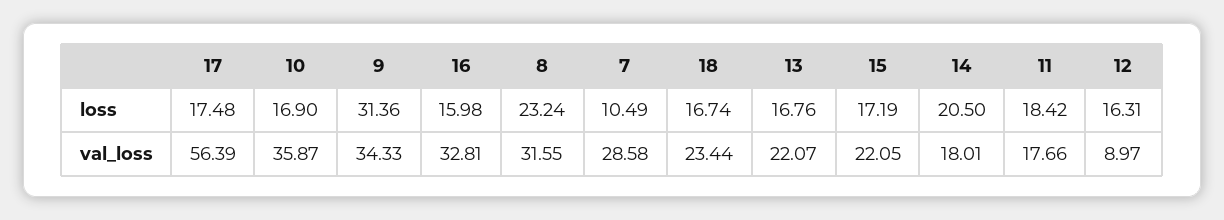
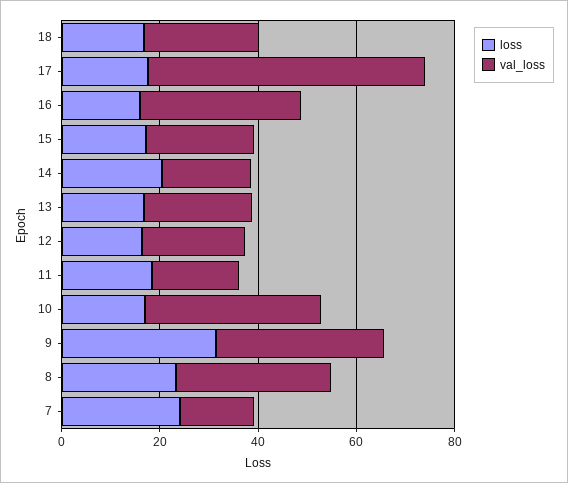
  {
    "loss": {
      "17": 17.48,
      "10": 16.9,
      "9": 31.36,
      "16": 15.98,
      "8": 23.24,
-     "7": 10.49,
+     "7": 25,
      "18": 16.74,
      "13": 16.76,
      "15": 17.19,
      "14": 20.5,
      "11": 18.42,
      "12": 16.31
    },
    "val_loss": {
      "17": 56.39,
      "10": 35.87,
      "9": 34.33,
      "16": 32.81,
      "8": 31.55,
-     "7": 28.58,
+     "7": 15,
      "18": 23.44,
      "13": 22.07,
      "15": 22.05,
      "14": 18.01,
      "11": 17.66,
-     "12": 8.97
+     "12": 20
    }
  }

